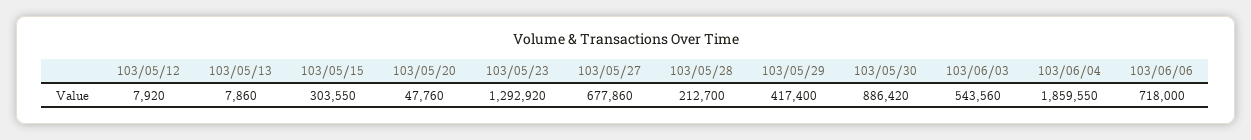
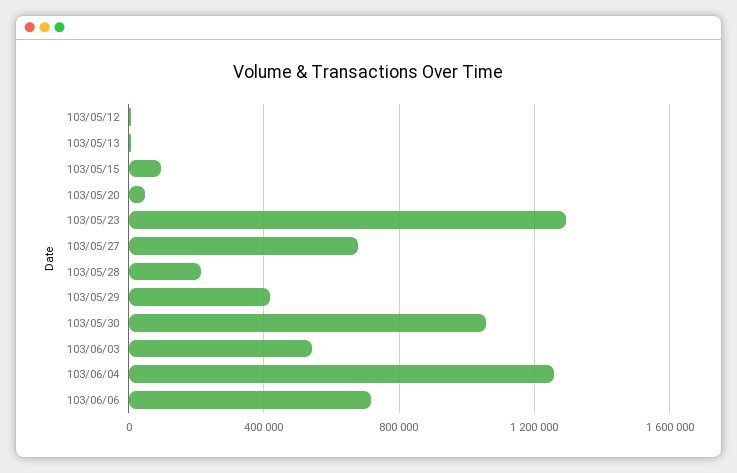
  {
    "103/05/12": 7920,
    "103/05/13": 7860,
-   "103/05/15": 303550,
+   "103/05/15": 100000,
    "103/05/20": 47760,
    "103/05/23": 1292920,
    "103/05/27": 677860,
    "103/05/28": 212700,
    "103/05/29": 417400,
-   "103/05/30": 886420,
+   "103/05/30": 1050000,
    "103/06/03": 543560,
-   "103/06/04": 1859550,
+   "103/06/04": 1250000,
    "103/06/06": 718000
  }

